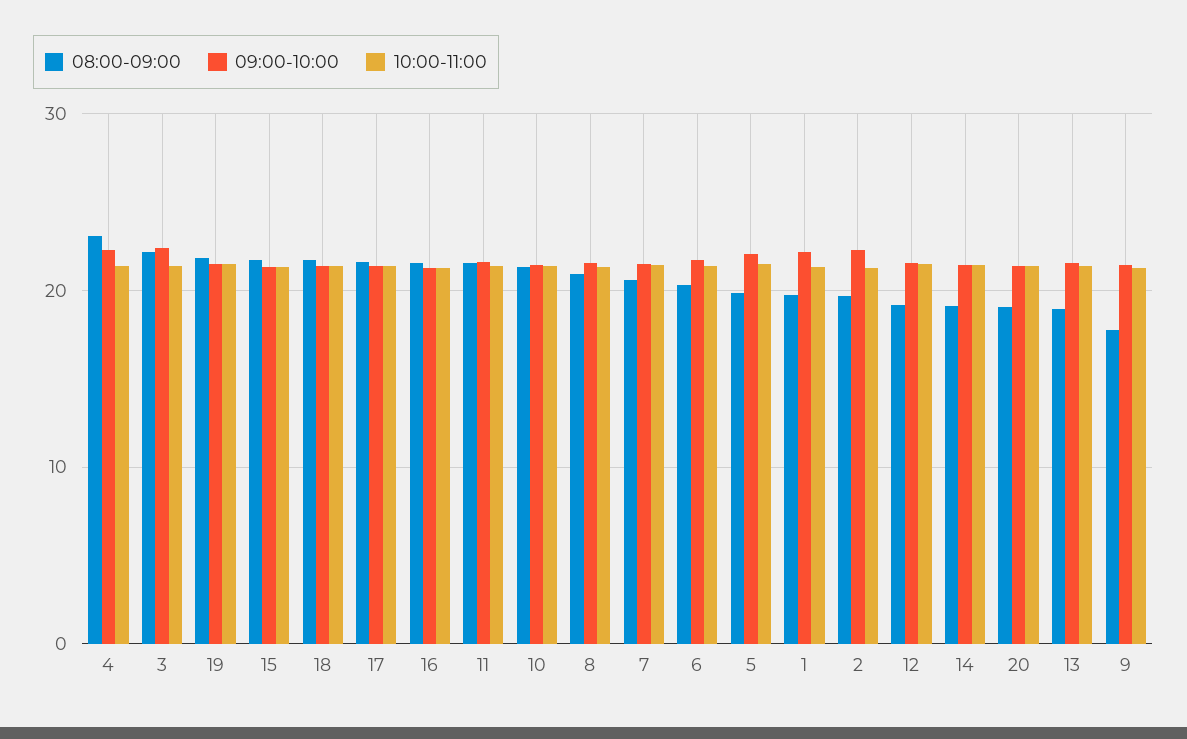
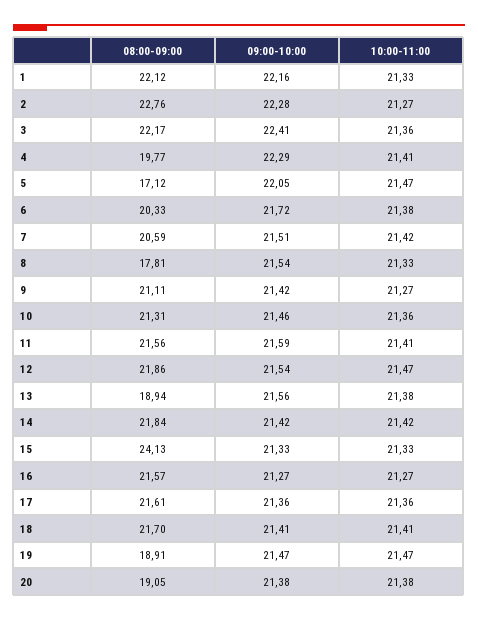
  {
    "08:00-09:00": {
-     "4": 23,
+     "4": 19.77,
      "3": 22.17,
-     "19": 22,
+     "19": 18.91,
-     "15": 22,
+     "15": 24.13,
      "18": 21.7,
      "17": 21.61,
      "16": 21.57,
      "11": 21.56,
      "10": 21.31,
-     "8": 21,
+     "8": 17.81,
      "7": 20.59,
      "6": 20.33,
-     "5": 20,
+     "5": 17.12,
-     "1": 20,
+     "1": 22.12,
-     "2": 20,
+     "2": 22.76,
-     "12": 19,
+     "12": 21.86,
-     "14": 19,
+     "14": 21.84,
      "20": 19.05,
      "13": 18.94,
-     "9": 18
+     "9": 21.11
    },
    "09:00-10:00": {
      "4": 22.29,
      "3": 22.41,
      "19": 21.47,
      "15": 21.33,
      "18": 21.41,
      "17": 21.36,
      "16": 21.27,
      "11": 21.59,
      "10": 21.46,
      "8": 21.54,
      "7": 21.51,
      "6": 21.72,
      "5": 22.05,
      "1": 22.16,
      "2": 22.28,
      "12": 21.54,
      "14": 21.42,
      "20": 21.38,
      "13": 21.56,
      "9": 21.42
    },
    "10:00-11:00": {
      "4": 21.41,
      "3": 21.36,
      "19": 21.47,
      "15": 21.33,
      "18": 21.41,
      "17": 21.36,
      "16": 21.27,
      "11": 21.41,
      "10": 21.36,
      "8": 21.33,
      "7": 21.42,
      "6": 21.38,
      "5": 21.47,
      "1": 21.33,
      "2": 21.27,
      "12": 21.47,
      "14": 21.42,
      "20": 21.38,
      "13": 21.38,
      "9": 21.27
    }
  }

